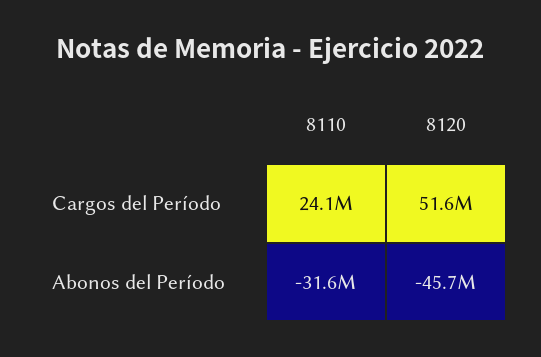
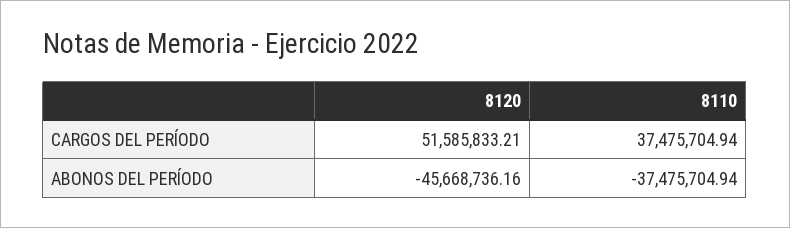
  {
    "8110": {
-     "Cargos del Período": 24100000,
+     "Cargos del Período": 37475704.94,
-     "Abonos del Período": -31600000
+     "Abonos del Período": -37475704.94
    },
    "8120": {
      "Cargos del Período": 51585833.21,
      "Abonos del Período": -45668736.16
    }
  }

